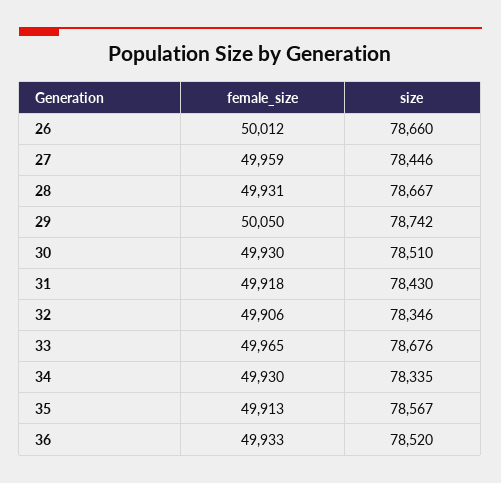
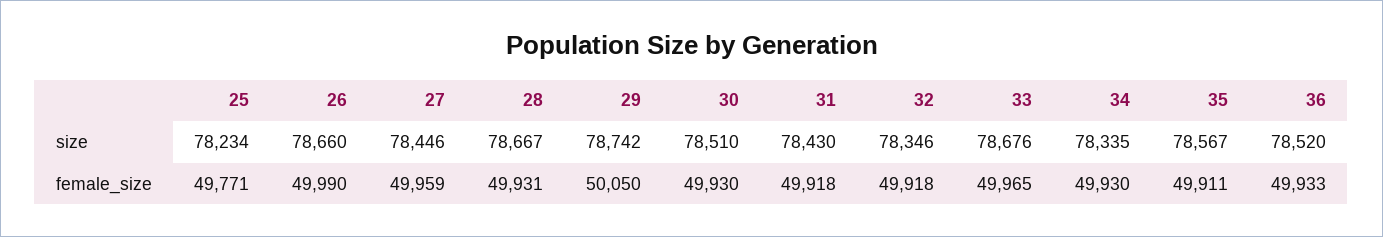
  {
    "female_size": {
-     "26": 50012,
+     "26": 49990,
      "27": 49959,
      "28": 49931,
      "29": 50050,
      "30": 49930,
      "31": 49918,
-     "32": 49906,
+     "32": 49918,
      "33": 49965,
      "34": 49930,
-     "35": 49913,
+     "35": 49911,
-     "36": 49933
+     "36": 49933,
+     "25": 49771
    },
    "size": {
      "26": 78660,
      "27": 78446,
      "28": 78667,
      "29": 78742,
      "30": 78510,
      "31": 78430,
      "32": 78346,
      "33": 78676,
      "34": 78335,
      "35": 78567,
-     "36": 78520
+     "36": 78520,
+     "25": 78234
    }
  }

